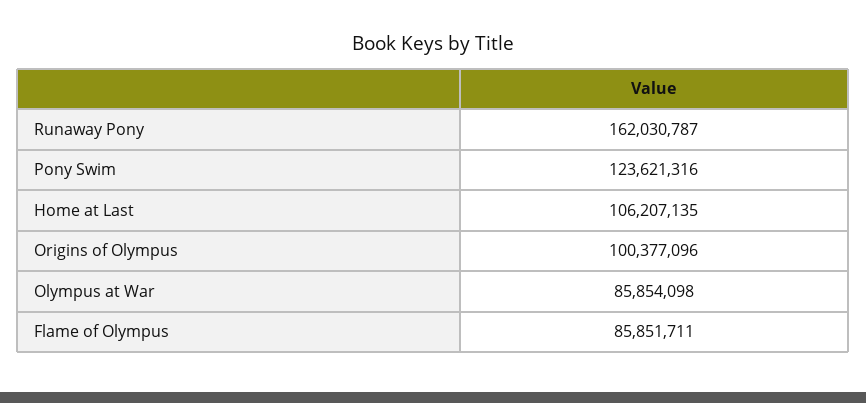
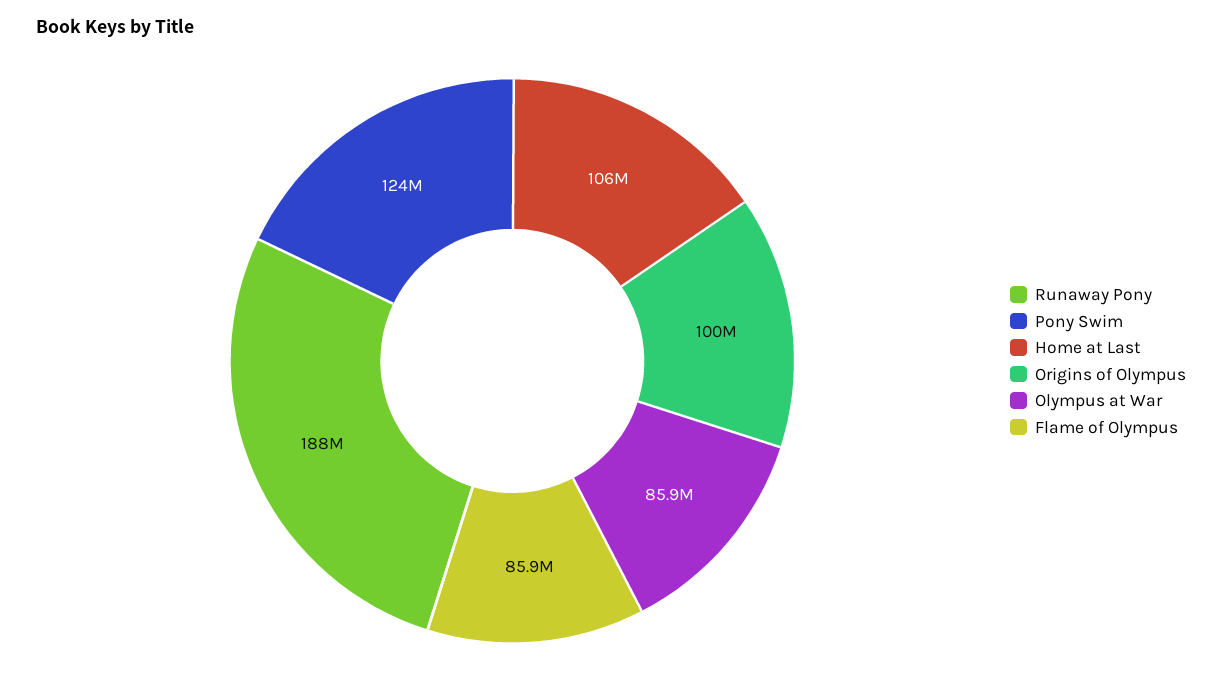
  {
-   "Runaway Pony": 162030787,
+   "Runaway Pony": 188000000,
    "Pony Swim": 123621316,
    "Home at Last": 106207135,
    "Origins of Olympus": 100377096,
    "Olympus at War": 85854098,
    "Flame of Olympus": 85851711
  }

